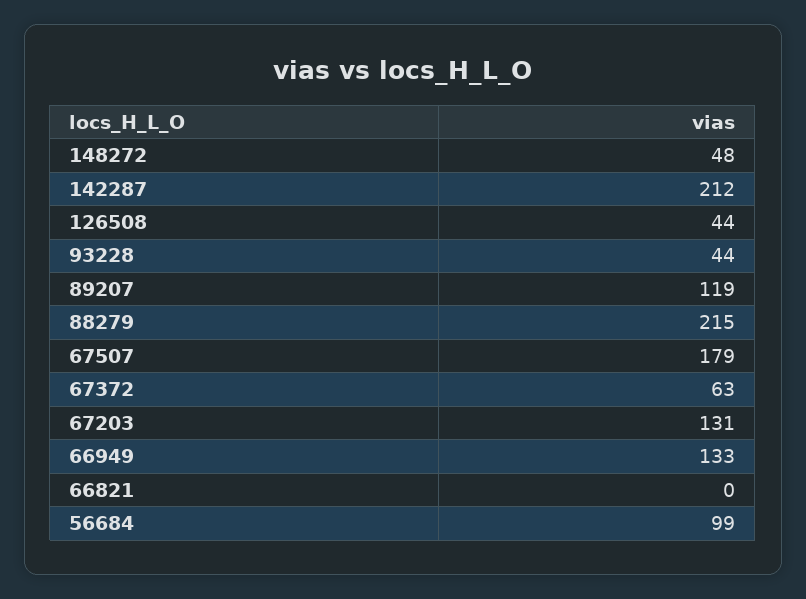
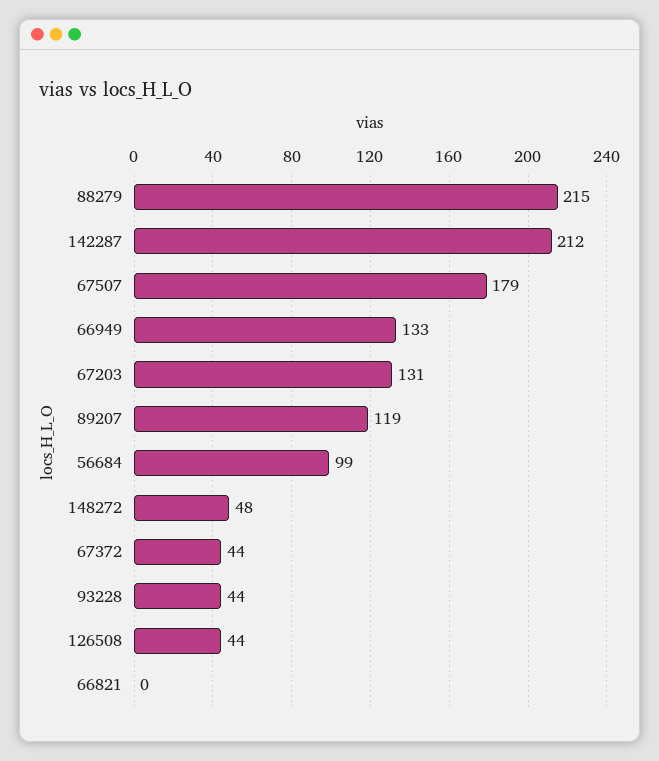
  {
    "148272": 48,
    "142287": 212,
    "126508": 44,
    "93228": 44,
    "89207": 119,
    "88279": 215,
    "67507": 179,
-   "67372": 63,
+   "67372": 44,
    "67203": 131,
    "66949": 133,
    "66821": 0,
    "56684": 99
  }

